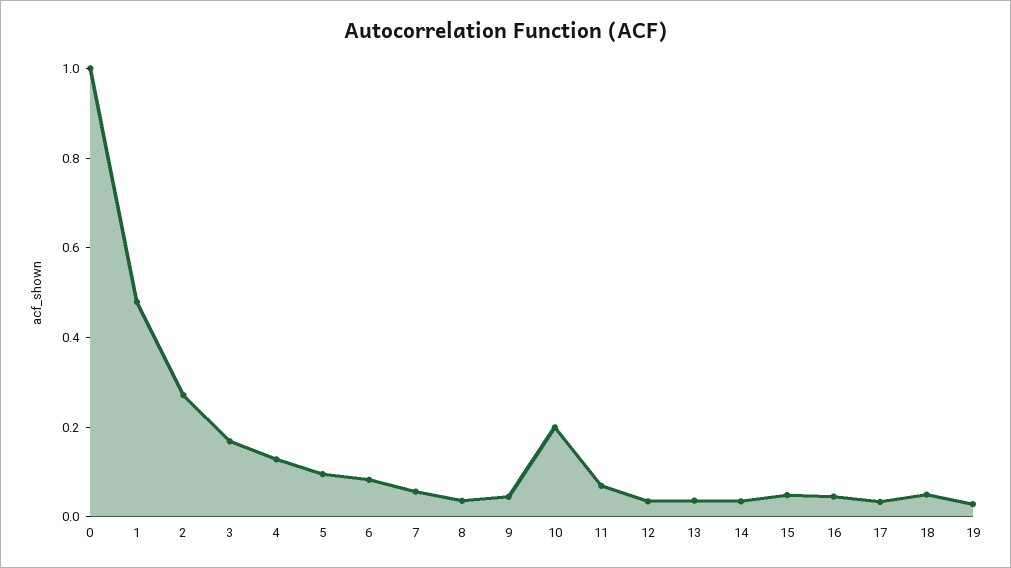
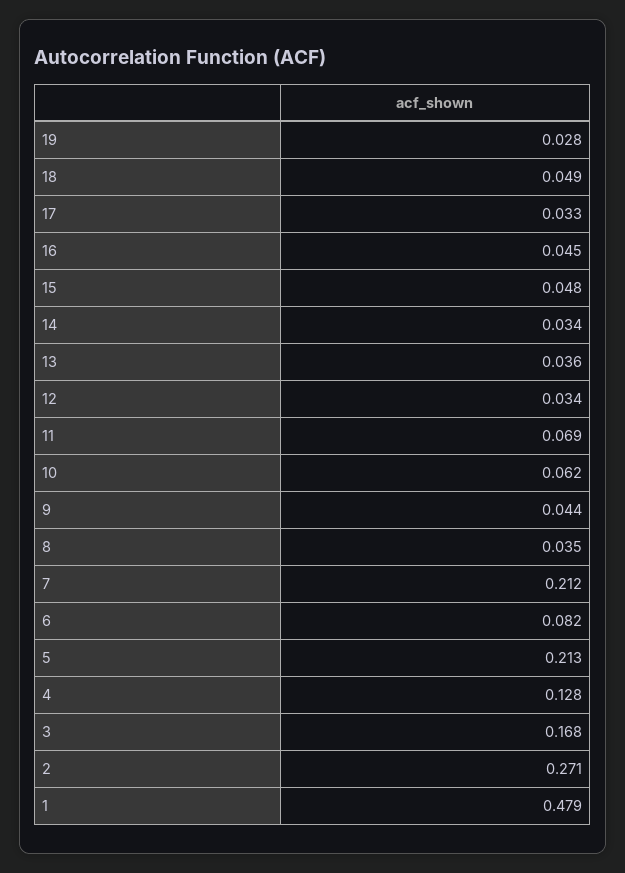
  {
-   "0": 1,
    "1": 0.479,
    "2": 0.271,
    "3": 0.168,
    "4": 0.128,
-   "5": 0.1,
+   "5": 0.213,
    "6": 0.082,
-   "7": 0.05,
+   "7": 0.212,
    "8": 0.035,
    "9": 0.044,
-   "10": 0.2,
+   "10": 0.062,
    "11": 0.069,
    "12": 0.034,
    "13": 0.036,
    "14": 0.034,
    "15": 0.048,
    "16": 0.045,
    "17": 0.033,
    "18": 0.049,
    "19": 0.028
  }

